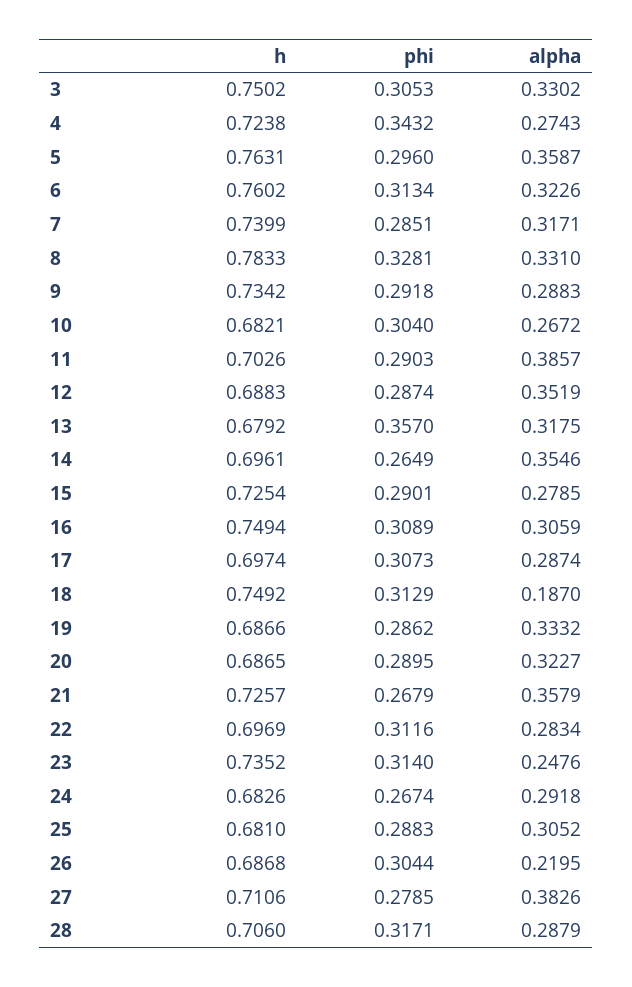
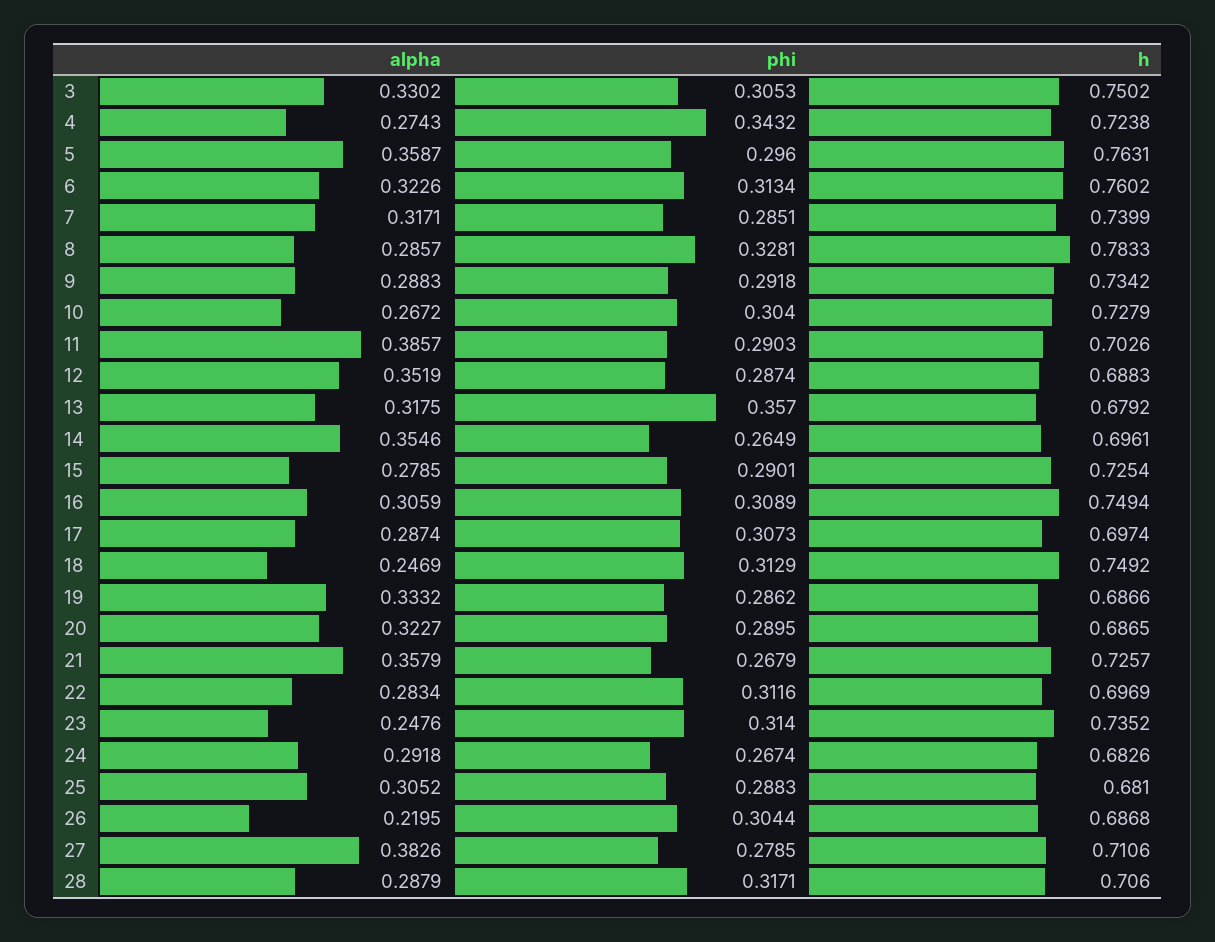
  {
    "h": {
      "3": 0.7502,
      "4": 0.7238,
      "5": 0.7631,
      "6": 0.7602,
      "7": 0.7399,
      "8": 0.7833,
      "9": 0.7342,
-     "10": 0.6821,
+     "10": 0.7279,
      "11": 0.7026,
      "12": 0.6883,
      "13": 0.6792,
      "14": 0.6961,
      "15": 0.7254,
      "16": 0.7494,
      "17": 0.6974,
      "18": 0.7492,
      "19": 0.6866,
      "20": 0.6865,
      "21": 0.7257,
      "22": 0.6969,
      "23": 0.7352,
      "24": 0.6826,
      "25": 0.681,
      "26": 0.6868,
      "27": 0.7106,
      "28": 0.706
    },
    "phi": {
      "3": 0.3053,
      "4": 0.3432,
      "5": 0.296,
      "6": 0.3134,
      "7": 0.2851,
      "8": 0.3281,
      "9": 0.2918,
      "10": 0.304,
      "11": 0.2903,
      "12": 0.2874,
      "13": 0.357,
      "14": 0.2649,
      "15": 0.2901,
      "16": 0.3089,
      "17": 0.3073,
      "18": 0.3129,
      "19": 0.2862,
      "20": 0.2895,
      "21": 0.2679,
      "22": 0.3116,
      "23": 0.314,
      "24": 0.2674,
      "25": 0.2883,
      "26": 0.3044,
      "27": 0.2785,
      "28": 0.3171
    },
    "alpha": {
      "3": 0.3302,
      "4": 0.2743,
      "5": 0.3587,
      "6": 0.3226,
      "7": 0.3171,
-     "8": 0.331,
+     "8": 0.2857,
      "9": 0.2883,
      "10": 0.2672,
      "11": 0.3857,
      "12": 0.3519,
      "13": 0.3175,
      "14": 0.3546,
      "15": 0.2785,
      "16": 0.3059,
      "17": 0.2874,
-     "18": 0.187,
+     "18": 0.2469,
      "19": 0.3332,
      "20": 0.3227,
      "21": 0.3579,
      "22": 0.2834,
      "23": 0.2476,
      "24": 0.2918,
      "25": 0.3052,
      "26": 0.2195,
      "27": 0.3826,
      "28": 0.2879
    }
  }

